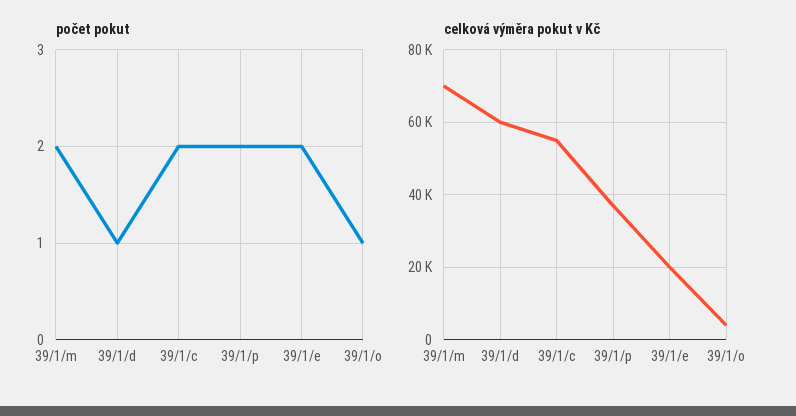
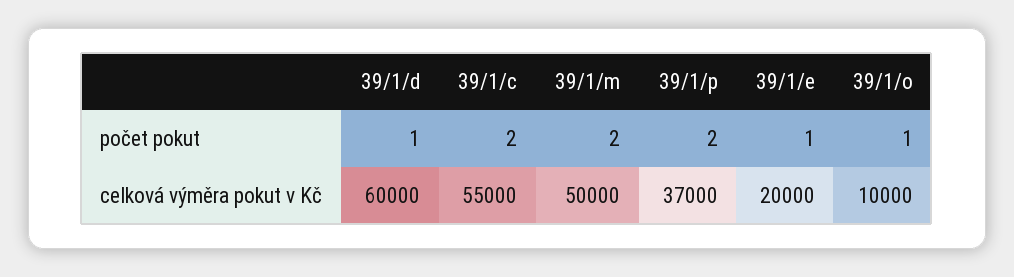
  {
    "počet pokut": {
      "39/1/m": 2,
      "39/1/d": 1,
      "39/1/c": 2,
      "39/1/p": 2,
-     "39/1/e": 2,
+     "39/1/e": 1,
      "39/1/o": 1
    },
    "celková výměra pokut v Kč": {
-     "39/1/m": 70000,
+     "39/1/m": 50000,
      "39/1/d": 60000,
      "39/1/c": 55000,
      "39/1/p": 37000,
      "39/1/e": 20000,
-     "39/1/o": 4000
+     "39/1/o": 10000
    }
  }

